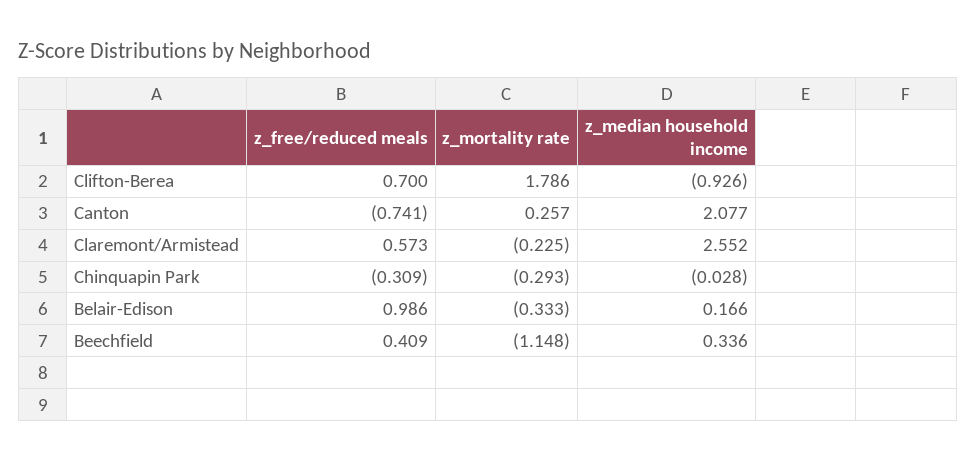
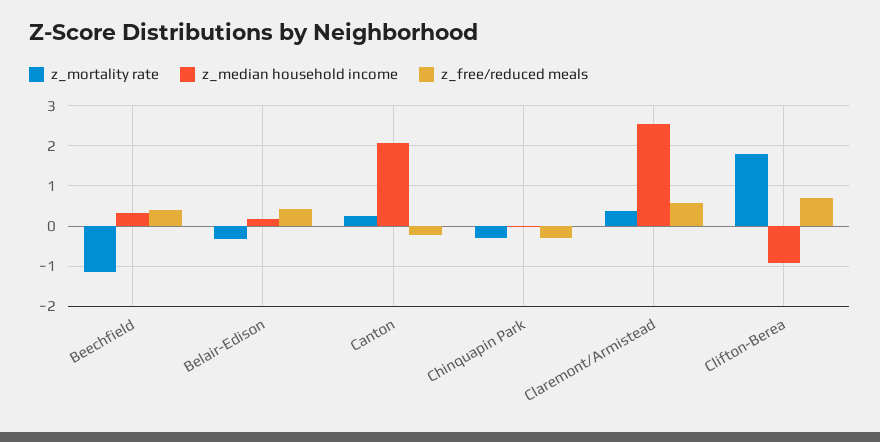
  {
    "z_free/reduced meals": {
      "Clifton-Berea": 0.7,
-     "Canton": -0.741,
+     "Canton": -0.2,
      "Claremont/Armistead": 0.573,
      "Chinquapin Park": -0.309,
-     "Belair-Edison": 0.986,
+     "Belair-Edison": 0.4,
      "Beechfield": 0.409
    },
    "z_mortality rate": {
      "Clifton-Berea": 1.786,
      "Canton": 0.257,
-     "Claremont/Armistead": -0.225,
+     "Claremont/Armistead": 0.4,
      "Chinquapin Park": -0.293,
      "Belair-Edison": -0.333,
      "Beechfield": -1.148
    },
    "z_median household income": {
      "Clifton-Berea": -0.926,
      "Canton": 2.077,
      "Claremont/Armistead": 2.552,
      "Chinquapin Park": -0.028,
      "Belair-Edison": 0.166,
      "Beechfield": 0.336
    }
  }

